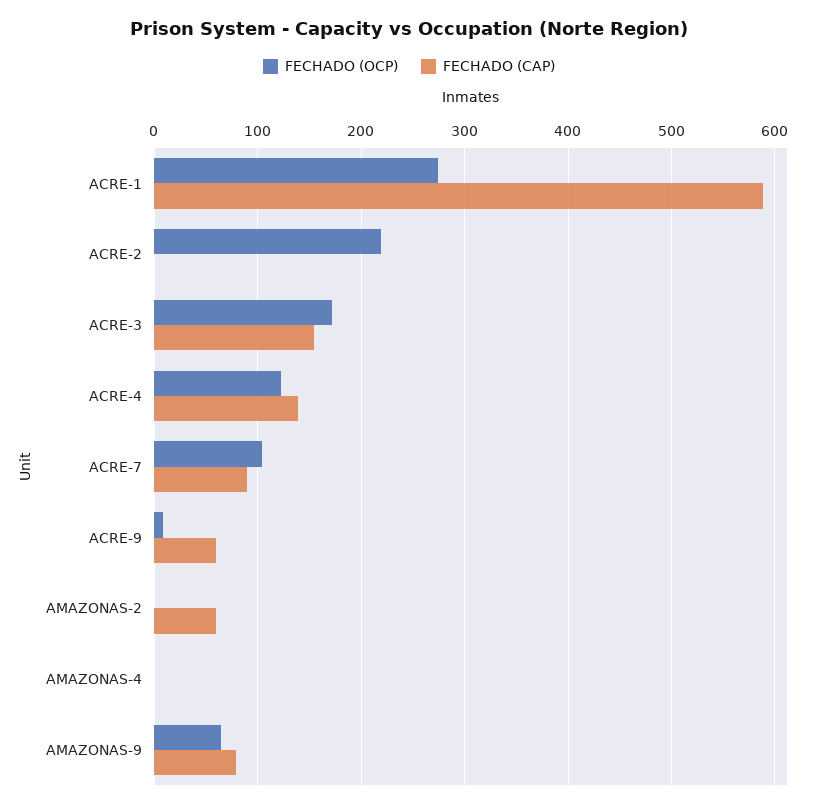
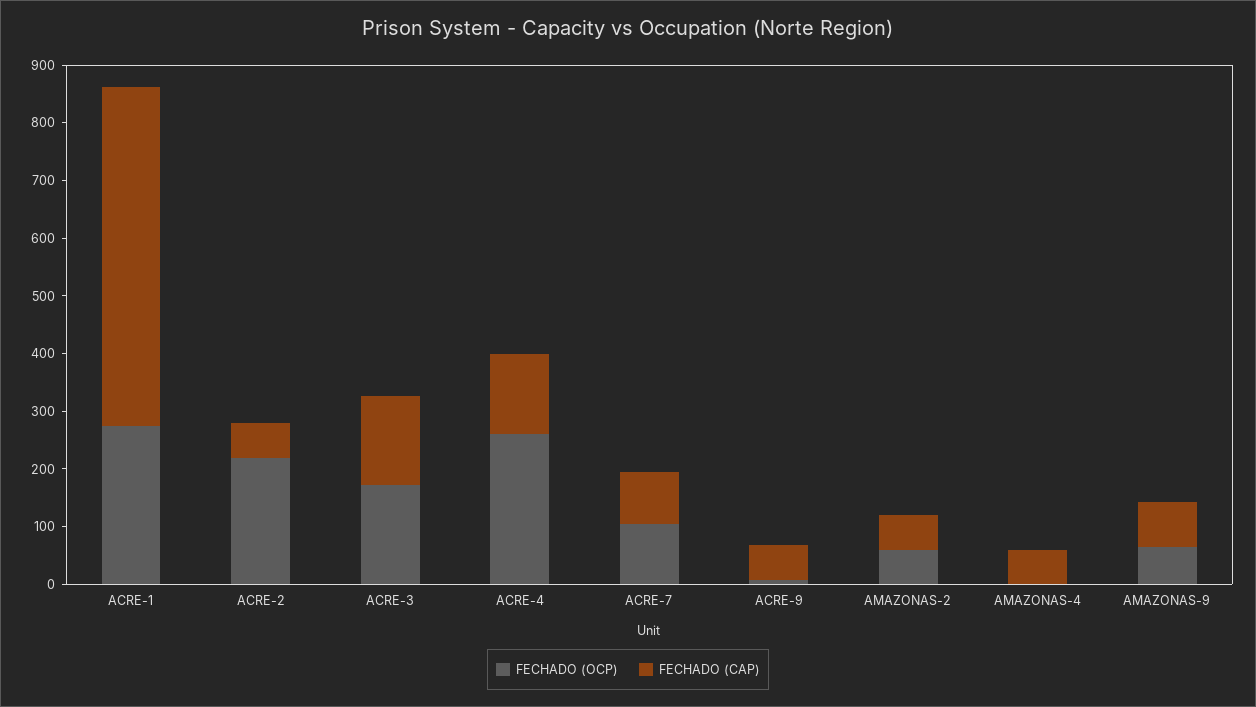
  {
    "FECHADO (OCP)": {
      "ACRE-1": 270,
      "ACRE-2": 220,
      "ACRE-3": 170,
-     "ACRE-4": 120,
+     "ACRE-4": 260,
      "ACRE-7": 100,
      "ACRE-9": 10,
-     "AMAZONAS-2": 0,
+     "AMAZONAS-2": 60,
      "AMAZONAS-4": 0,
      "AMAZONAS-9": 60
    },
    "FECHADO (CAP)": {
      "ACRE-1": 590,
-     "ACRE-2": 0,
+     "ACRE-2": 60,
      "ACRE-3": 150,
      "ACRE-4": 140,
      "ACRE-7": 90,
      "ACRE-9": 60,
      "AMAZONAS-2": 60,
-     "AMAZONAS-4": 0,
+     "AMAZONAS-4": 60,
      "AMAZONAS-9": 80
    }
  }

